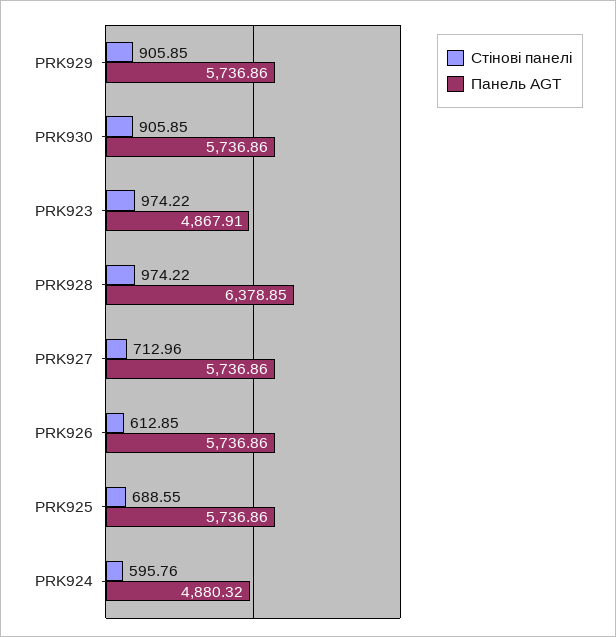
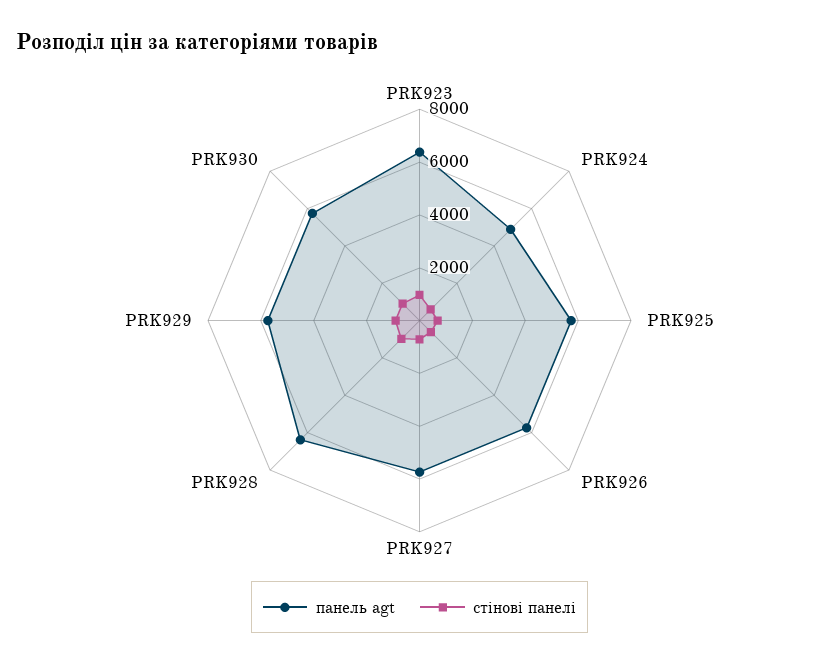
  {
    "Стінові панелі": {
      "PRK929": 905.85,
      "PRK930": 905.85,
      "PRK923": 974.22,
      "PRK928": 974.22,
      "PRK927": 712.96,
      "PRK926": 612.85,
      "PRK925": 688.55,
      "PRK924": 595.76
    },
    "Панель AGT": {
      "PRK929": 5736.86,
      "PRK930": 5736.86,
-     "PRK923": 4867.91,
+     "PRK923": 6500,
      "PRK928": 6378.85,
      "PRK927": 5736.86,
      "PRK926": 5736.86,
      "PRK925": 5736.86,
      "PRK924": 4880.32
    }
  }

